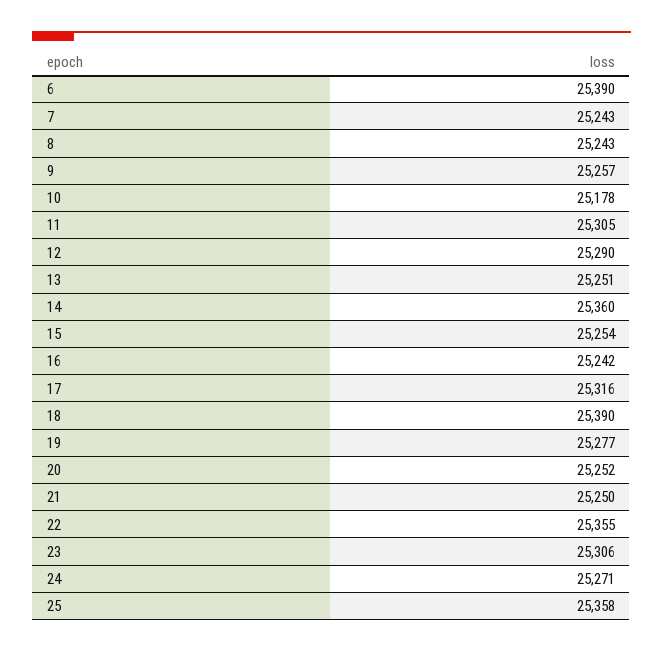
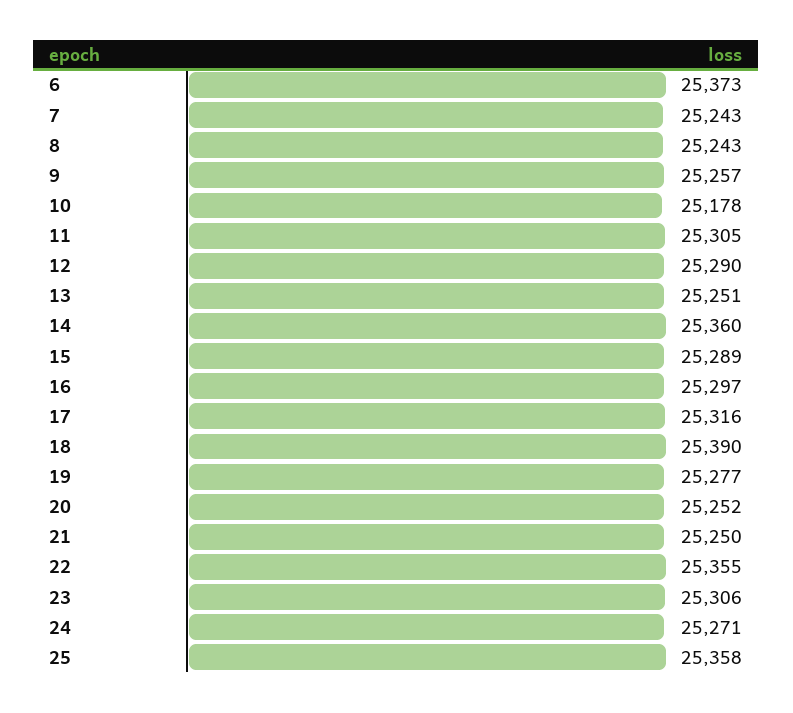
  {
-   "6": 25390,
+   "6": 25373,
    "7": 25243,
    "8": 25243,
    "9": 25257,
    "10": 25178,
    "11": 25305,
    "12": 25290,
    "13": 25251,
    "14": 25360,
-   "15": 25254,
+   "15": 25289,
-   "16": 25242,
+   "16": 25297,
    "17": 25316,
    "18": 25390,
    "19": 25277,
    "20": 25252,
    "21": 25250,
    "22": 25355,
    "23": 25306,
    "24": 25271,
    "25": 25358
  }

